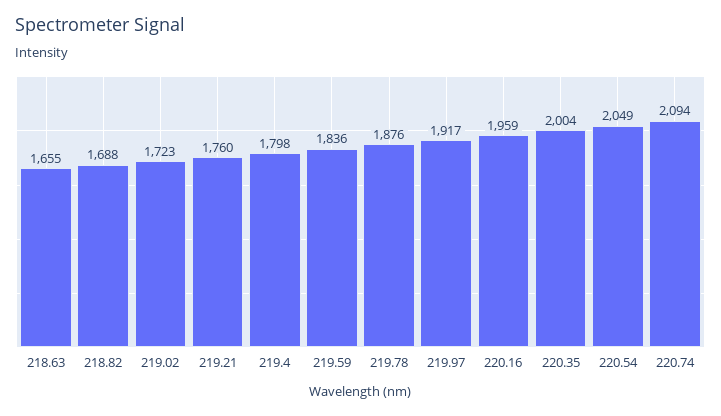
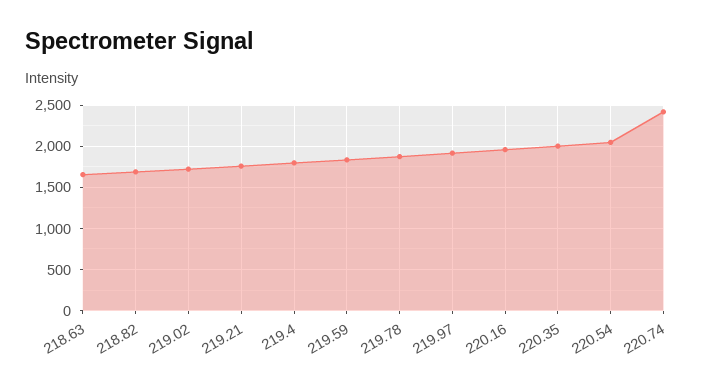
  {
    "218.63": 1655,
    "218.82": 1688,
    "219.02": 1723,
    "219.21": 1760,
    "219.4": 1798,
    "219.59": 1836,
    "219.78": 1876,
    "219.97": 1917,
    "220.16": 1959,
    "220.35": 2004,
    "220.54": 2049,
-   "220.74": 2094
+   "220.74": 2400
  }

